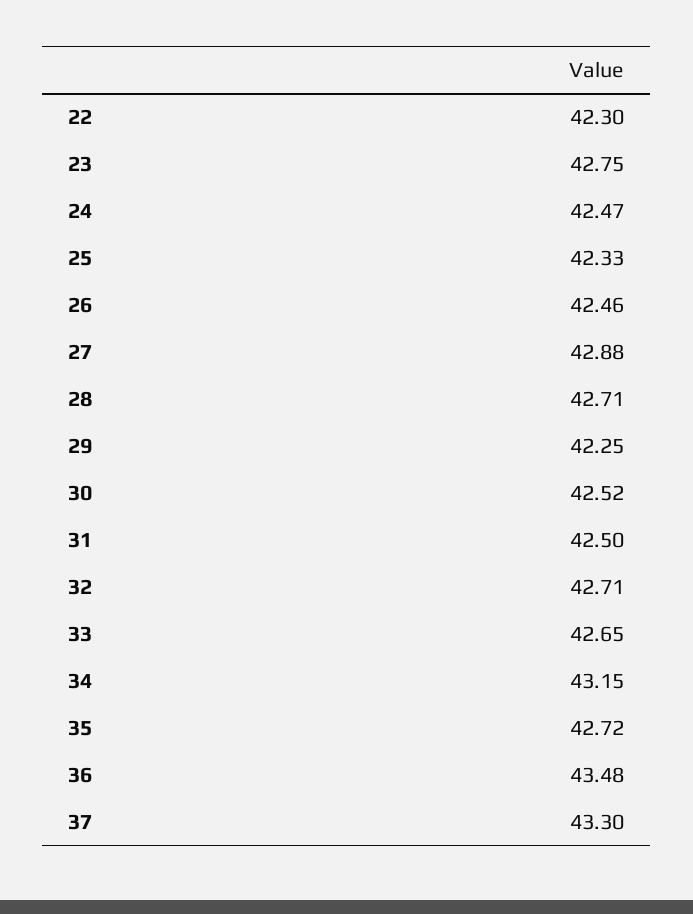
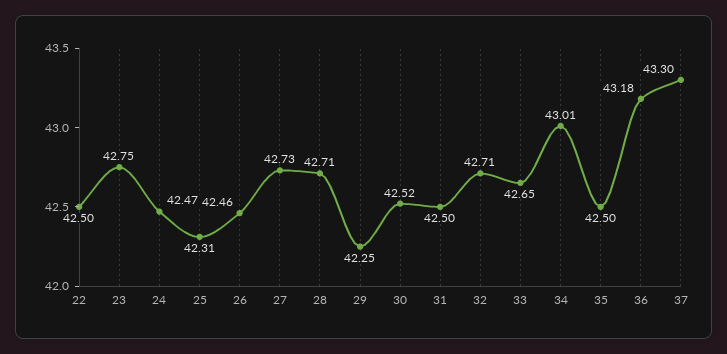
  {
-   "22": 42.3,
+   "22": 42.5,
    "23": 42.75,
    "24": 42.47,
-   "25": 42.33,
+   "25": 42.31,
    "26": 42.46,
-   "27": 42.88,
+   "27": 42.73,
    "28": 42.71,
    "29": 42.25,
    "30": 42.52,
    "31": 42.5,
    "32": 42.71,
    "33": 42.65,
-   "34": 43.15,
+   "34": 43.01,
-   "35": 42.72,
+   "35": 42.5,
-   "36": 43.48,
+   "36": 43.18,
    "37": 43.3
  }

